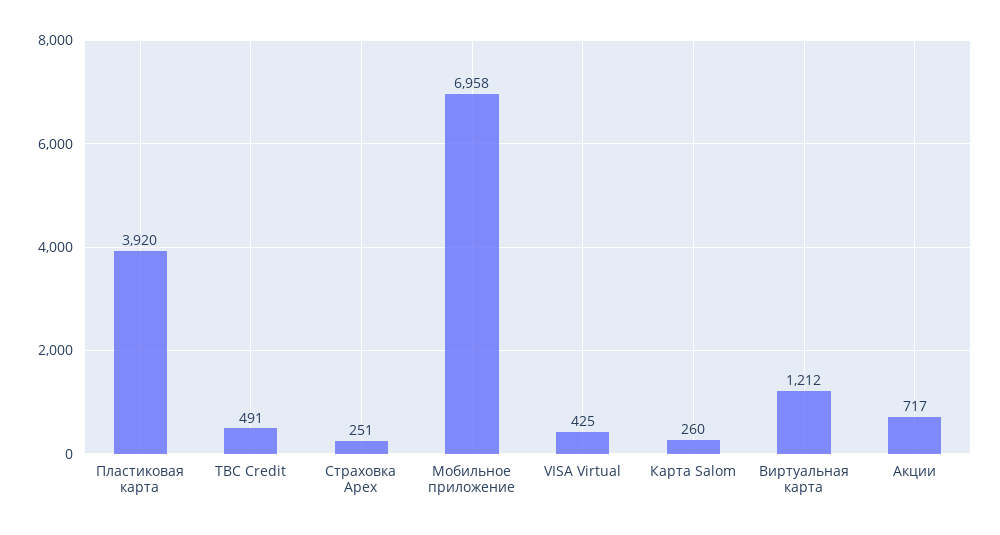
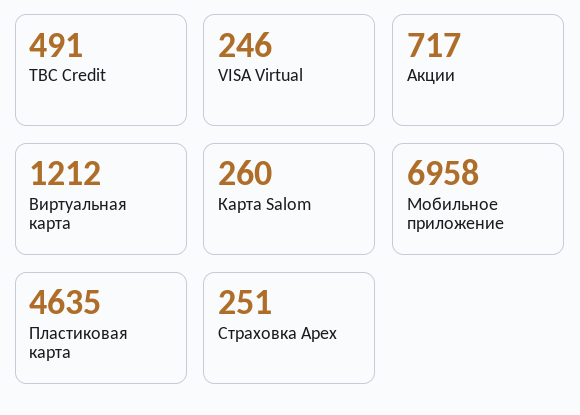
  {
-   "Пластиковая карта": 3920,
+   "Пластиковая карта": 4635,
    "TBC Credit": 491,
    "Страховка Apex": 251,
    "Мобильное приложение": 6958,
-   "VISA Virtual": 425,
+   "VISA Virtual": 246,
    "Карта Salom": 260,
    "Виртуальная карта": 1212,
    "Акции": 717
  }

